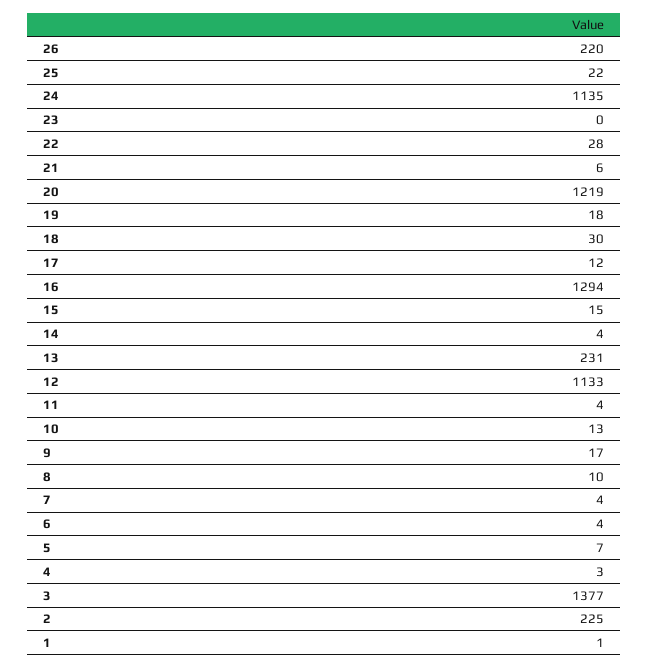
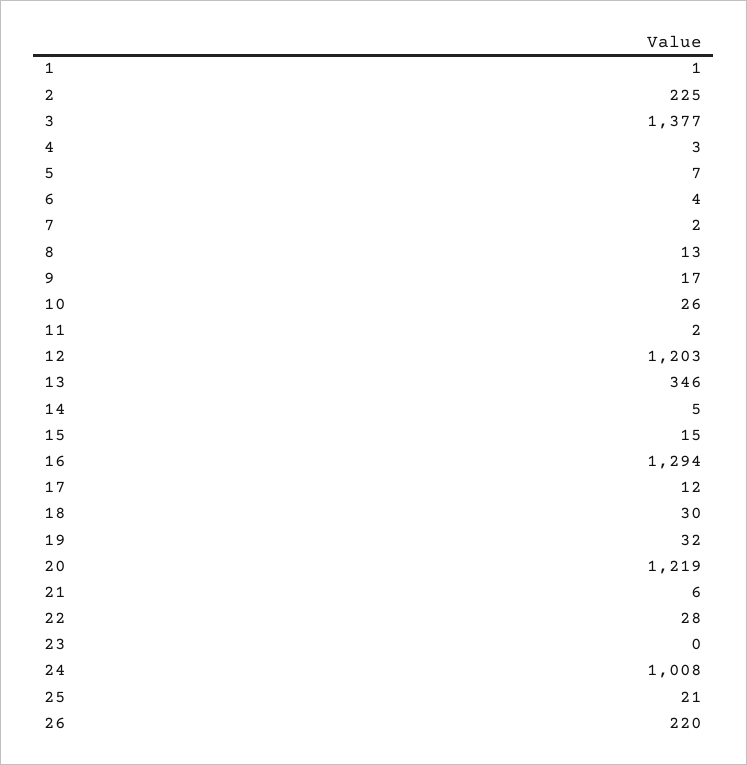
  {
    "26": 220,
-   "25": 22,
+   "25": 21,
-   "24": 1135,
+   "24": 1008,
    "23": 0,
    "22": 28,
    "21": 6,
    "20": 1219,
-   "19": 18,
+   "19": 32,
    "18": 30,
    "17": 12,
    "16": 1294,
    "15": 15,
-   "14": 4,
+   "14": 5,
-   "13": 231,
+   "13": 346,
-   "12": 1133,
+   "12": 1203,
-   "11": 4,
+   "11": 2,
-   "10": 13,
+   "10": 26,
    "9": 17,
-   "8": 10,
+   "8": 13,
-   "7": 4,
+   "7": 2,
    "6": 4,
    "5": 7,
    "4": 3,
    "3": 1377,
    "2": 225,
    "1": 1
  }

